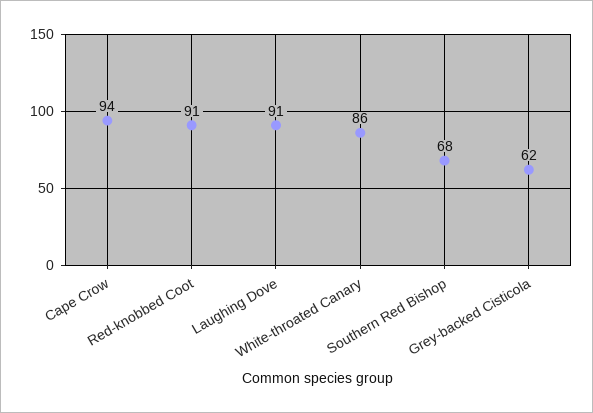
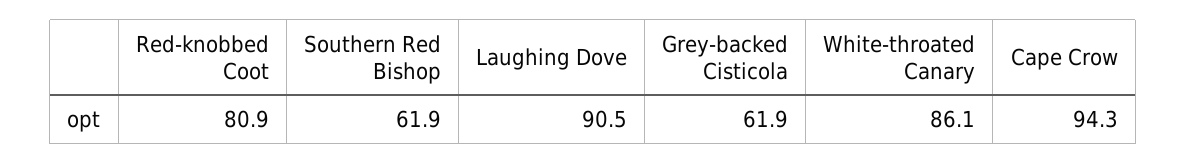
  {
    "Cape Crow": 94.3,
-   "Red-knobbed Coot": 91,
+   "Red-knobbed Coot": 80.9,
    "Laughing Dove": 90.5,
    "White-throated Canary": 86.1,
-   "Southern Red Bishop": 68,
+   "Southern Red Bishop": 61.9,
    "Grey-backed Cisticola": 61.9
  }

